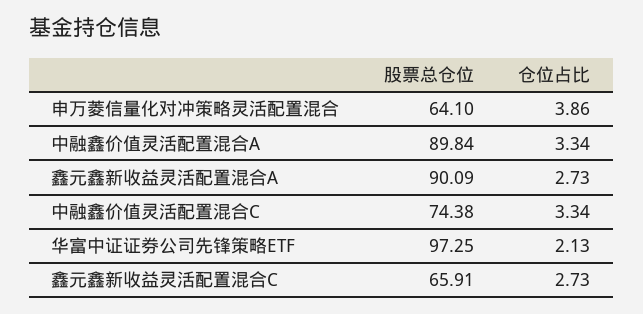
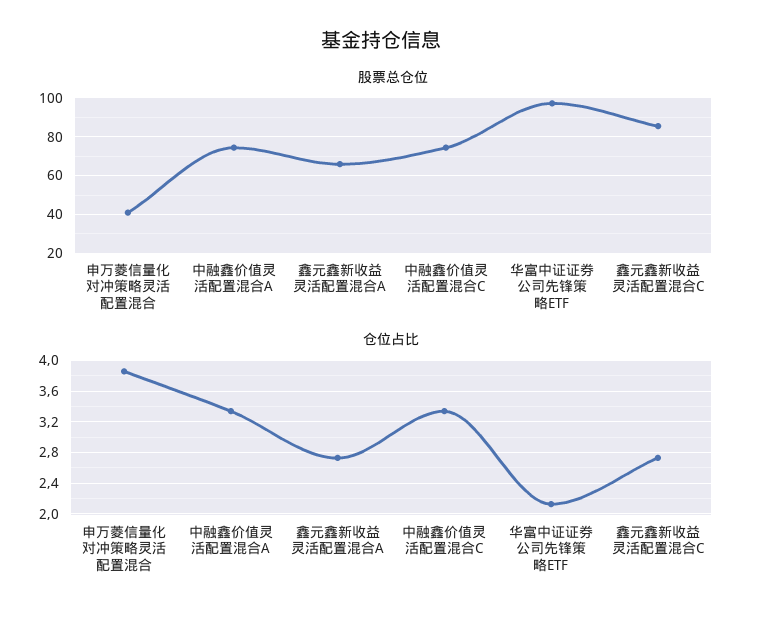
  {
    "股票总仓位": {
-     "申万菱信量化对冲策略灵活配置混合": 64.1,
+     "申万菱信量化对冲策略灵活配置混合": 40,
-     "中融鑫价值灵活配置混合A": 89.84,
+     "中融鑫价值灵活配置混合A": 75,
-     "鑫元鑫新收益灵活配置混合A": 90.09,
+     "鑫元鑫新收益灵活配置混合A": 65,
      "中融鑫价值灵活配置混合C": 74.38,
      "华富中证证券公司先锋策略ETF": 97.25,
-     "鑫元鑫新收益灵活配置混合C": 65.91
+     "鑫元鑫新收益灵活配置混合C": 85
    },
    "仓位占比": {
      "申万菱信量化对冲策略灵活配置混合": 3.86,
      "中融鑫价值灵活配置混合A": 3.34,
      "鑫元鑫新收益灵活配置混合A": 2.73,
      "中融鑫价值灵活配置混合C": 3.34,
      "华富中证证券公司先锋策略ETF": 2.13,
      "鑫元鑫新收益灵活配置混合C": 2.73
    }
  }

